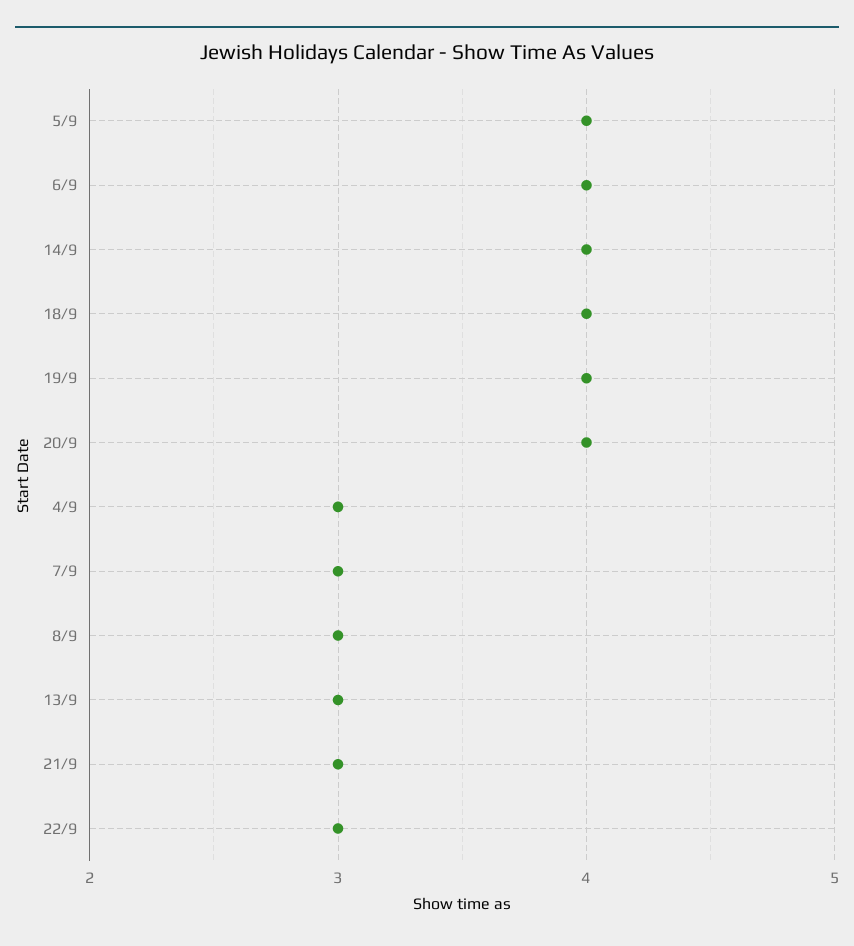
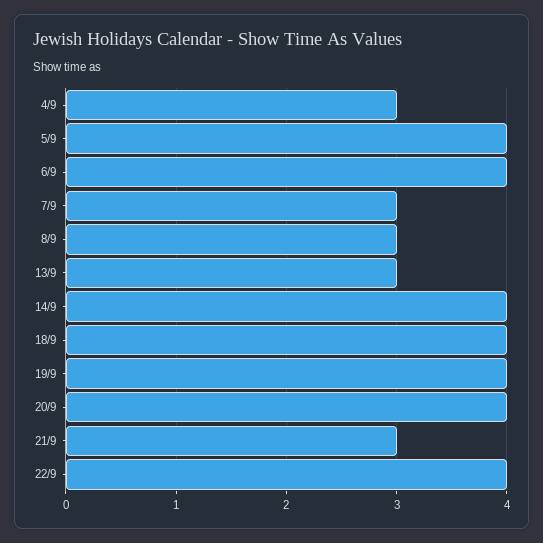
  {
    "5/9": 4,
    "6/9": 4,
    "14/9": 4,
    "18/9": 4,
    "19/9": 4,
    "20/9": 4,
    "4/9": 3,
    "7/9": 3,
    "8/9": 3,
    "13/9": 3,
    "21/9": 3,
-   "22/9": 3
+   "22/9": 4
  }

